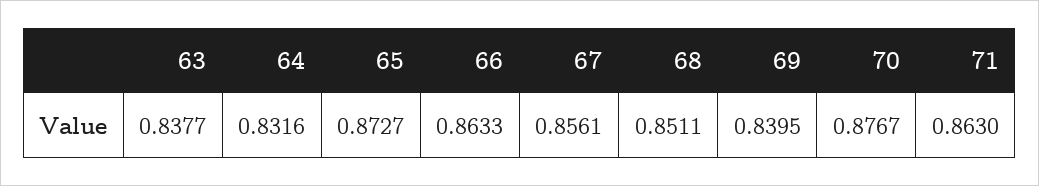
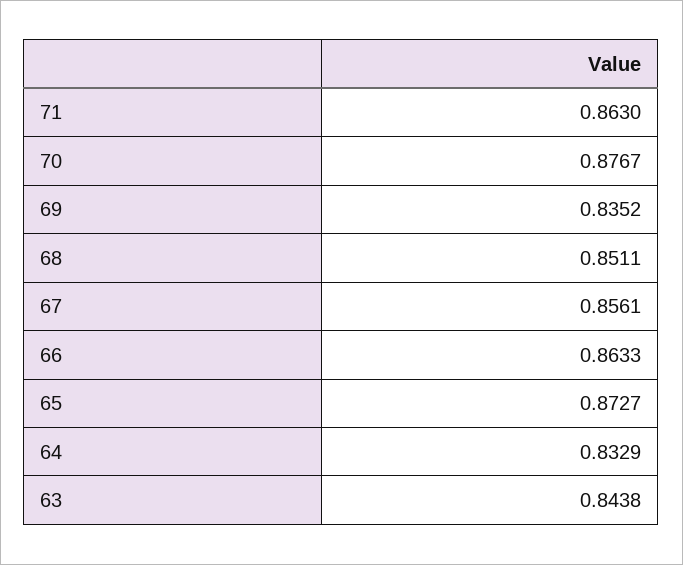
  {
-   "63": 0.8377,
+   "63": 0.8438,
-   "64": 0.8316,
+   "64": 0.8329,
    "65": 0.8727,
    "66": 0.8633,
    "67": 0.8561,
    "68": 0.8511,
-   "69": 0.8395,
+   "69": 0.8352,
    "70": 0.8767,
    "71": 0.863
  }

